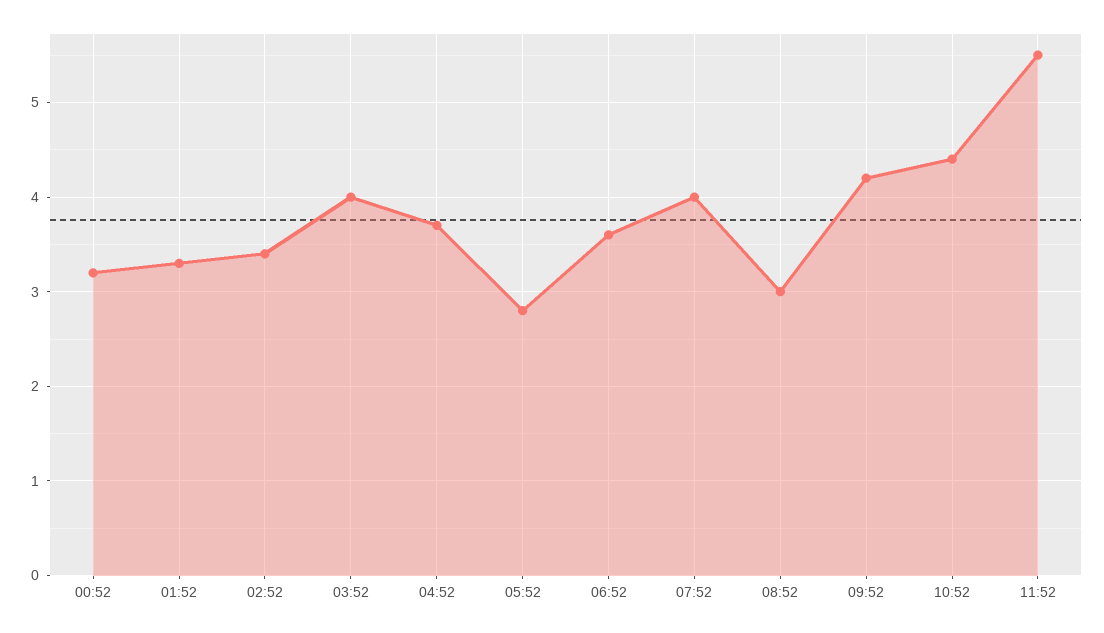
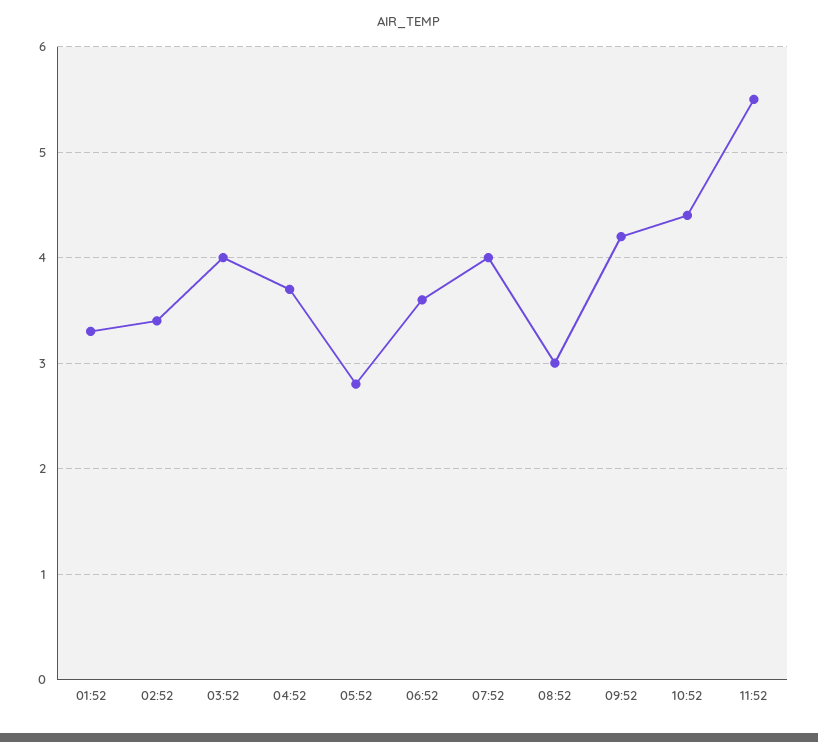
  {
-   "00:52": 3.2,
    "01:52": 3.3,
    "02:52": 3.4,
    "03:52": 4,
    "04:52": 3.7,
    "05:52": 2.8,
    "06:52": 3.6,
    "07:52": 4,
    "08:52": 3,
    "09:52": 4.2,
    "10:52": 4.4,
    "11:52": 5.5
  }

